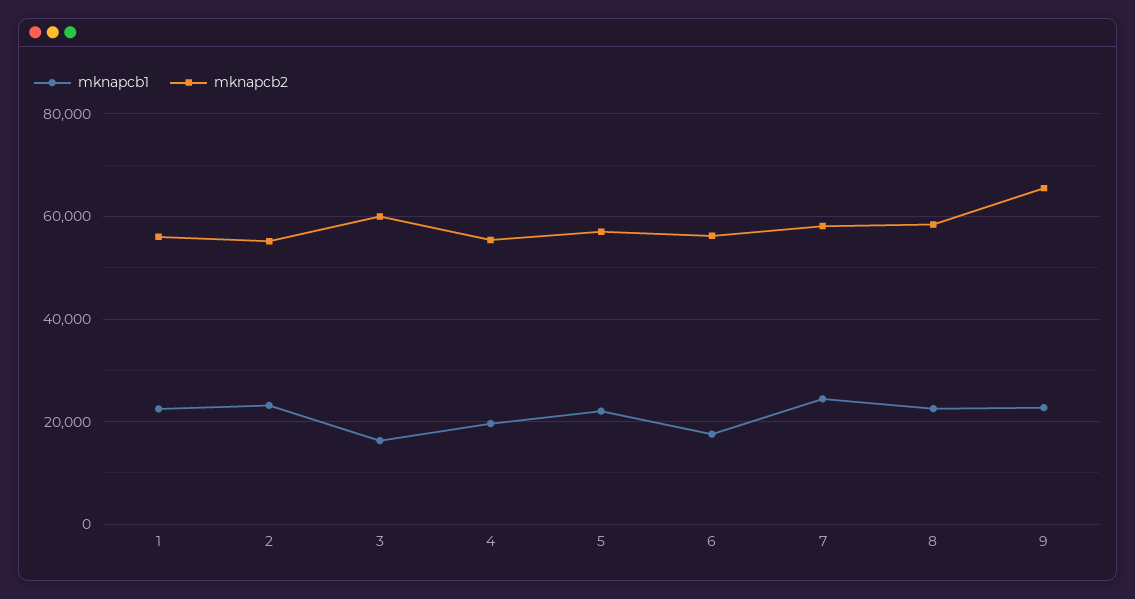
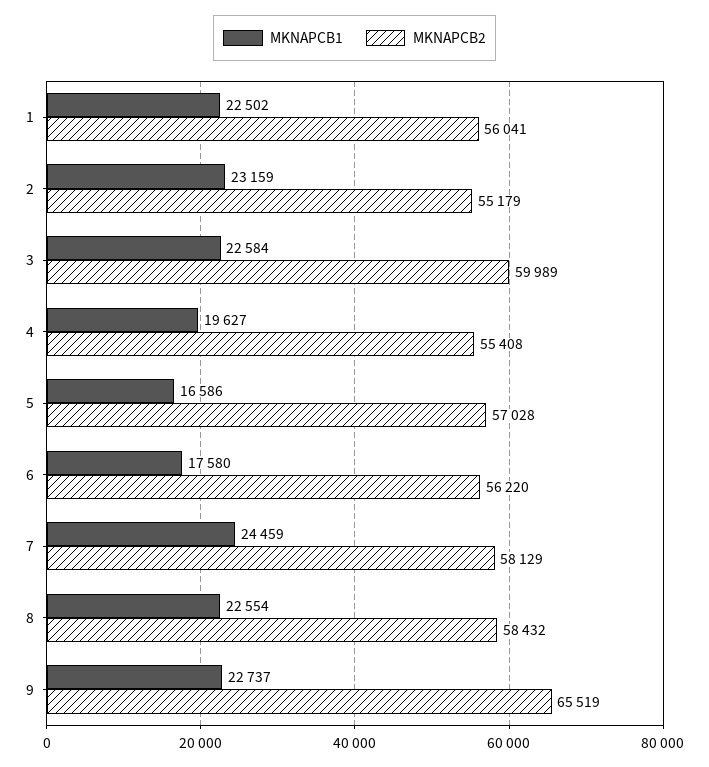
  {
    "mknapcb1": {
      "1": 22502,
      "2": 23159,
-     "3": 16000,
+     "3": 22584,
      "4": 19627,
-     "5": 22000,
+     "5": 16586,
      "6": 17580,
      "7": 24459,
      "8": 22554,
      "9": 22737
    },
    "mknapcb2": {
      "1": 56041,
      "2": 55179,
      "3": 59989,
      "4": 55408,
      "5": 57028,
      "6": 56220,
      "7": 58129,
      "8": 58432,
      "9": 65519
    }
  }

